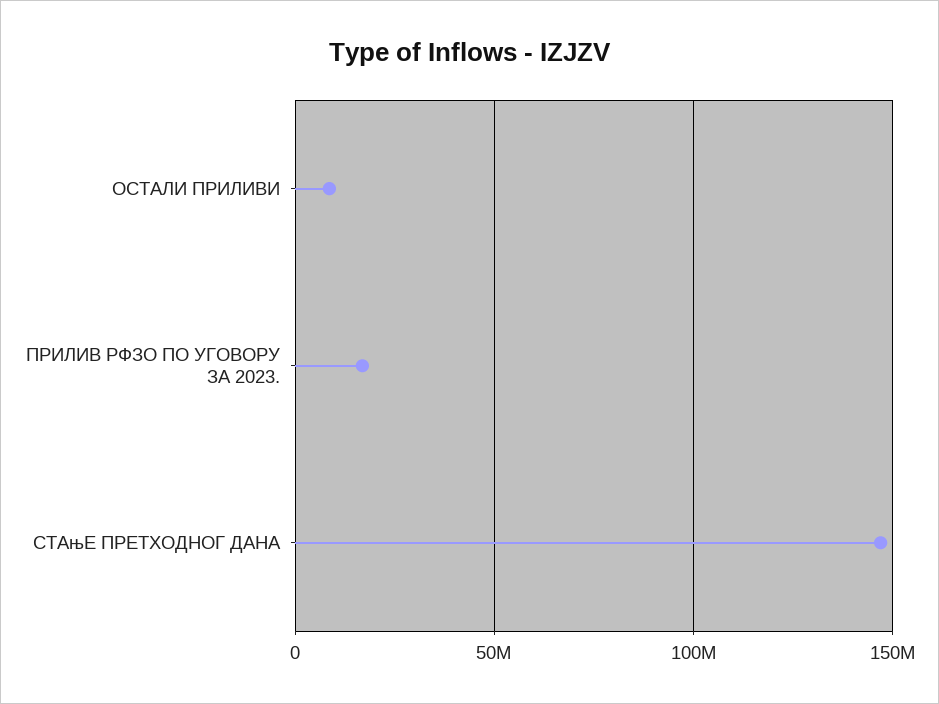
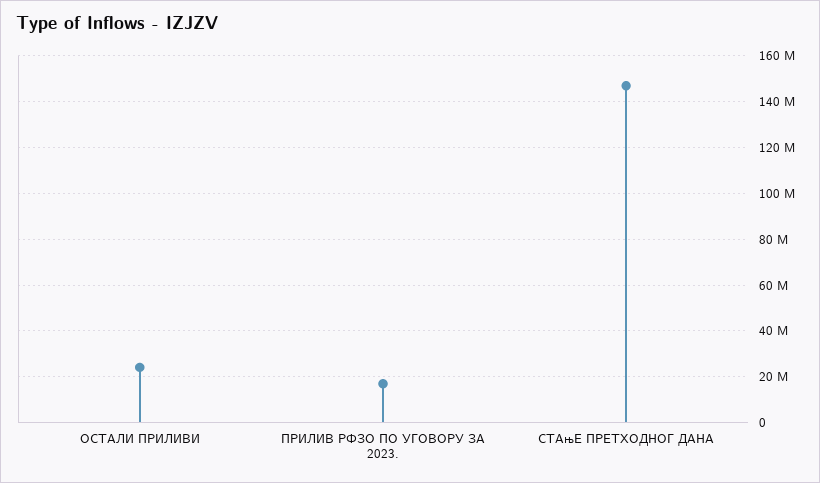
  {
-   "ОСТАЛИ ПРИЛИВИ": 10000000,
+   "ОСТАЛИ ПРИЛИВИ": 25000000,
    "ПРИЛИВ РФЗО ПО УГОВОРУ ЗА 2023.": 15000000,
    "СТАњЕ ПРЕТХОДНОГ ДАНА": 145000000
  }

